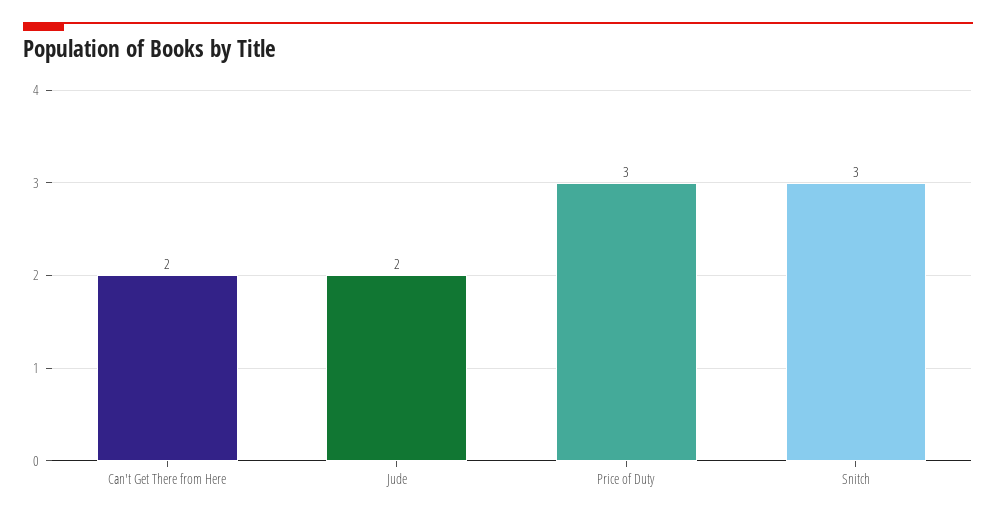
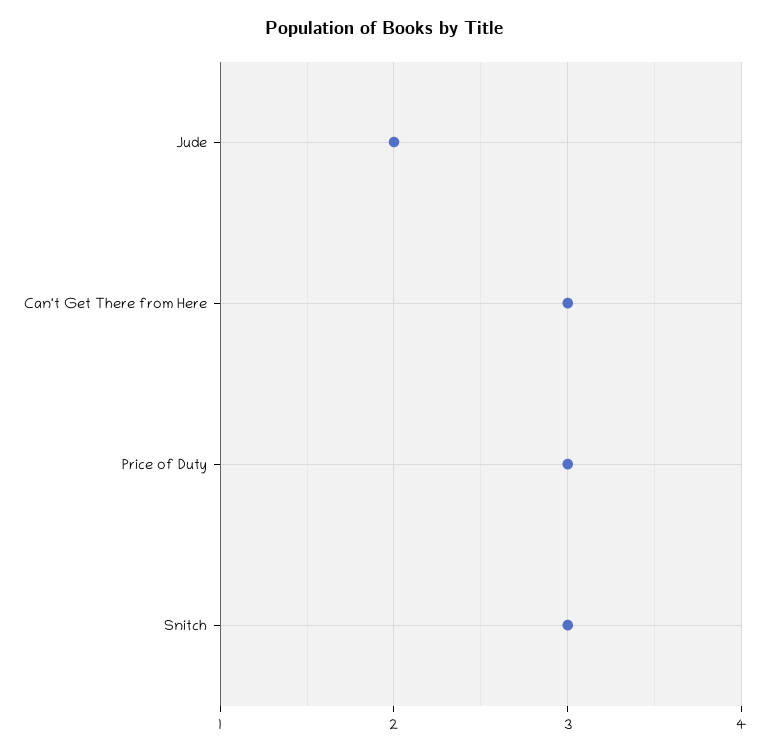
  {
-   "Can't Get There from Here": 2,
+   "Can't Get There from Here": 3,
    "Jude": 2,
    "Price of Duty": 3,
    "Snitch": 3
  }

